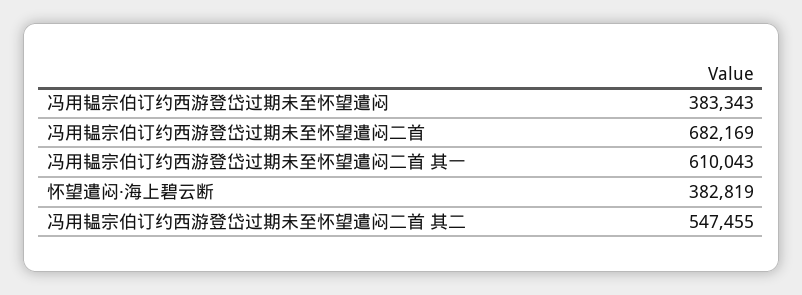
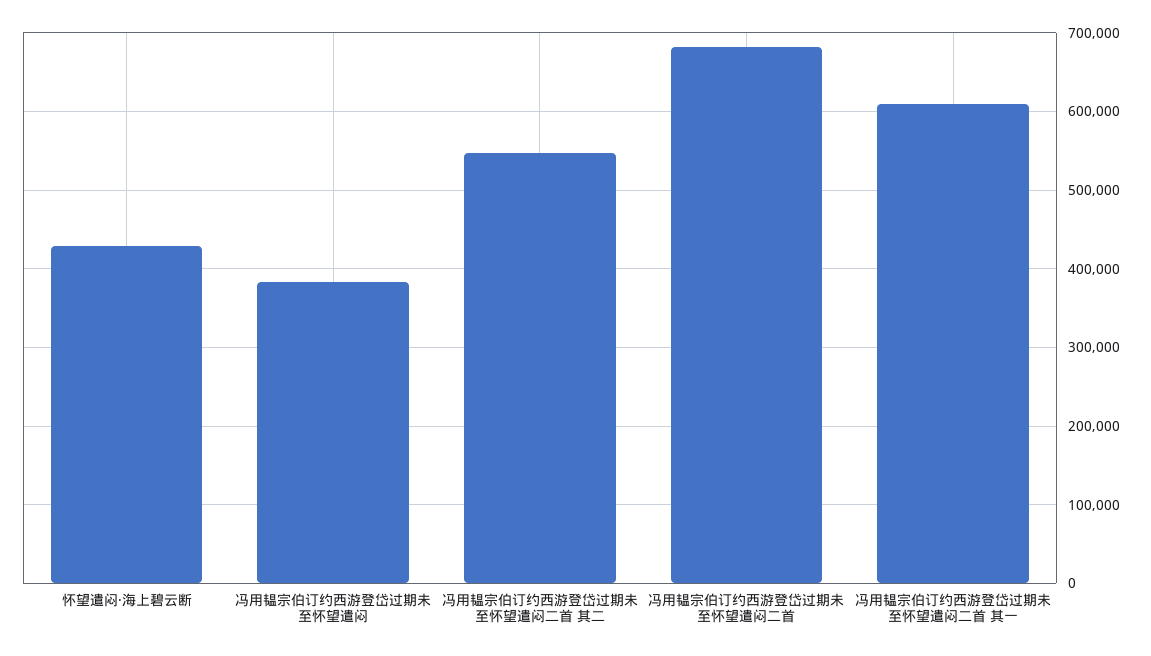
  {
    "冯用韫宗伯订约西游登岱过期未至怀望遣闷": 383343,
    "冯用韫宗伯订约西游登岱过期未至怀望遣闷二首": 682169,
    "冯用韫宗伯订约西游登岱过期未至怀望遣闷二首 其一": 610043,
-   "怀望遣闷·海上碧云断": 382819,
+   "怀望遣闷·海上碧云断": 430000,
    "冯用韫宗伯订约西游登岱过期未至怀望遣闷二首 其二": 547455
  }

